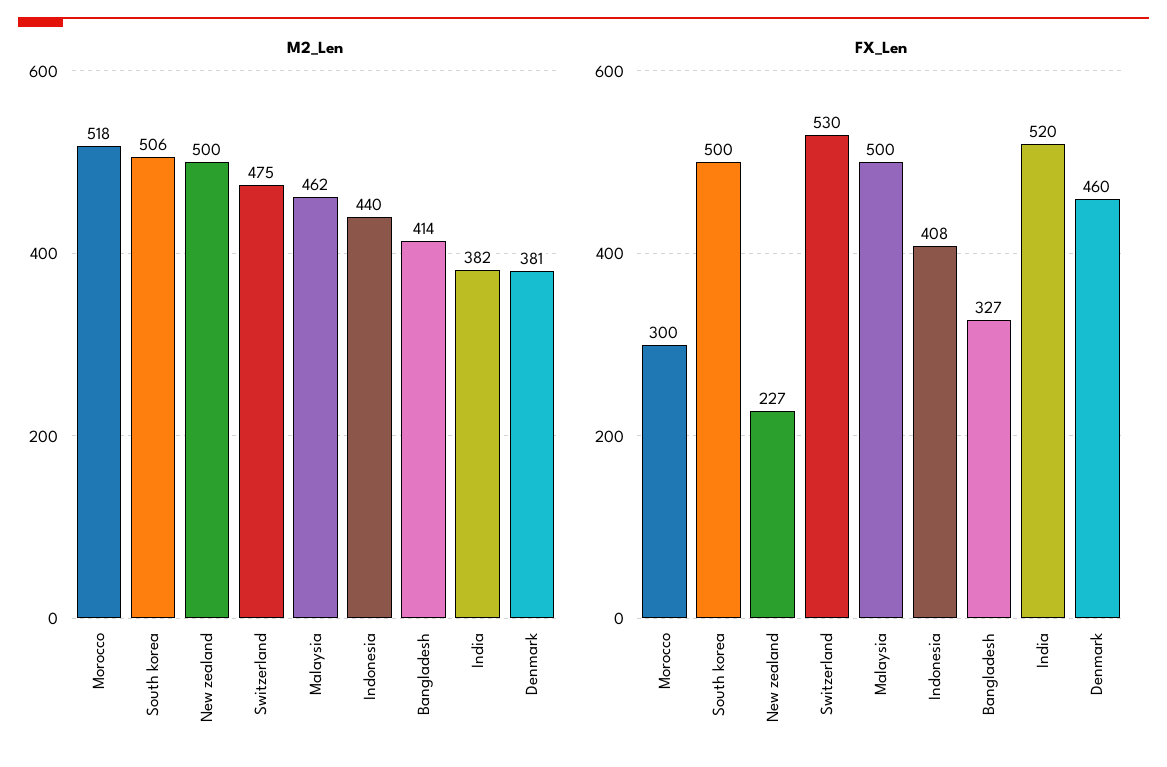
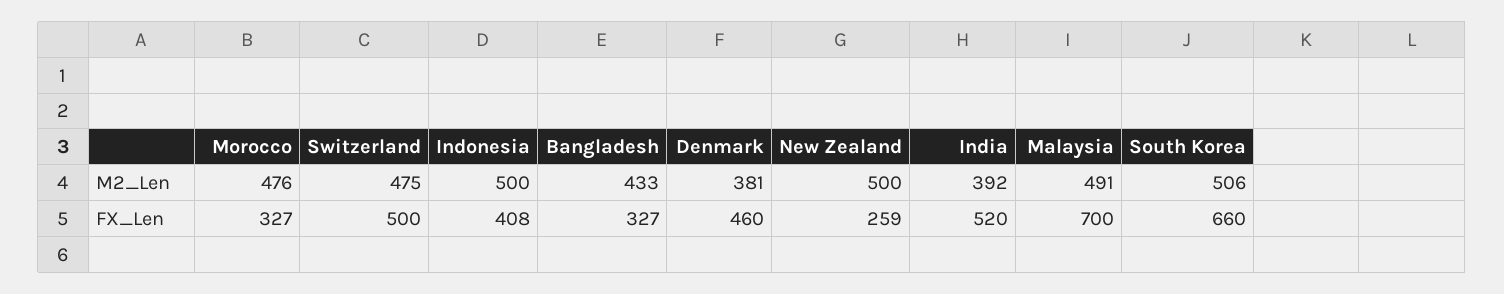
  {
    "M2_Len": {
-     "Morocco": 518,
+     "Morocco": 476,
      "South korea": 506,
      "New zealand": 500,
      "Switzerland": 475,
-     "Malaysia": 462,
+     "Malaysia": 491,
-     "Indonesia": 440,
+     "Indonesia": 500,
-     "Bangladesh": 414,
+     "Bangladesh": 433,
-     "India": 382,
+     "India": 392,
      "Denmark": 381
    },
    "FX_Len": {
-     "Morocco": 300,
+     "Morocco": 327,
-     "South korea": 500,
+     "South korea": 660,
-     "New zealand": 227,
+     "New zealand": 259,
-     "Switzerland": 530,
+     "Switzerland": 500,
-     "Malaysia": 500,
+     "Malaysia": 700,
      "Indonesia": 408,
      "Bangladesh": 327,
      "India": 520,
      "Denmark": 460
    }
  }

